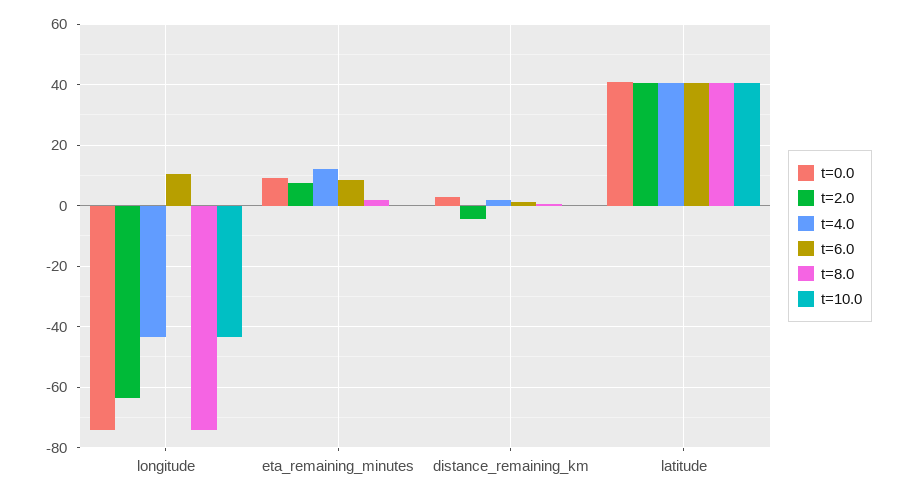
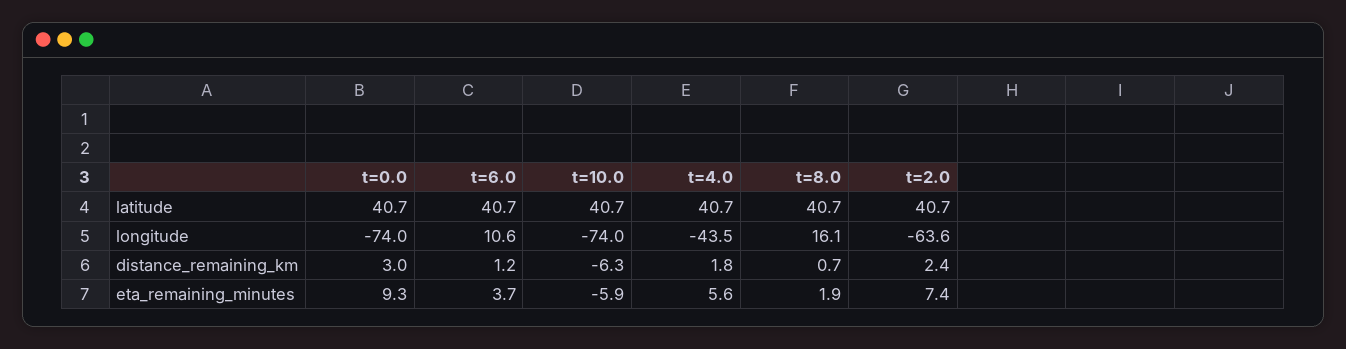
  {
    "t=0.0": {
      "longitude": -74,
      "eta_remaining_minutes": 9.3,
      "distance_remaining_km": 3,
      "latitude": 40.7
    },
    "t=2.0": {
      "longitude": -63.6,
      "eta_remaining_minutes": 7.4,
-     "distance_remaining_km": -4,
+     "distance_remaining_km": 2.4,
      "latitude": 40.7
    },
    "t=4.0": {
      "longitude": -43.5,
-     "eta_remaining_minutes": 12,
+     "eta_remaining_minutes": 5.6,
      "distance_remaining_km": 1.8,
      "latitude": 40.7
    },
    "t=6.0": {
      "longitude": 10.6,
-     "eta_remaining_minutes": 8,
+     "eta_remaining_minutes": 3.7,
      "distance_remaining_km": 1.2,
      "latitude": 40.7
    },
    "t=8.0": {
-     "longitude": -74,
+     "longitude": 16.1,
      "eta_remaining_minutes": 1.9,
      "distance_remaining_km": 0.7,
      "latitude": 40.7
    },
    "t=10.0": {
-     "longitude": -44,
+     "longitude": -74,
-     "eta_remaining_minutes": 0,
+     "eta_remaining_minutes": -5.9,
-     "distance_remaining_km": 0,
+     "distance_remaining_km": -6.3,
      "latitude": 40.7
    }
  }

